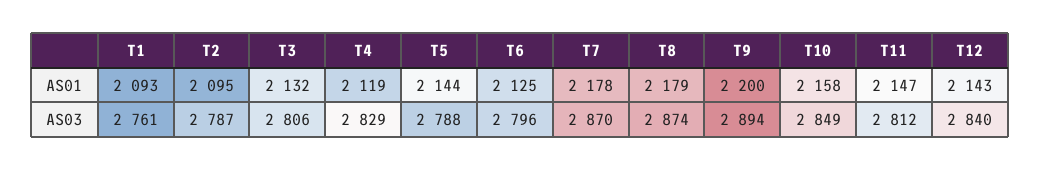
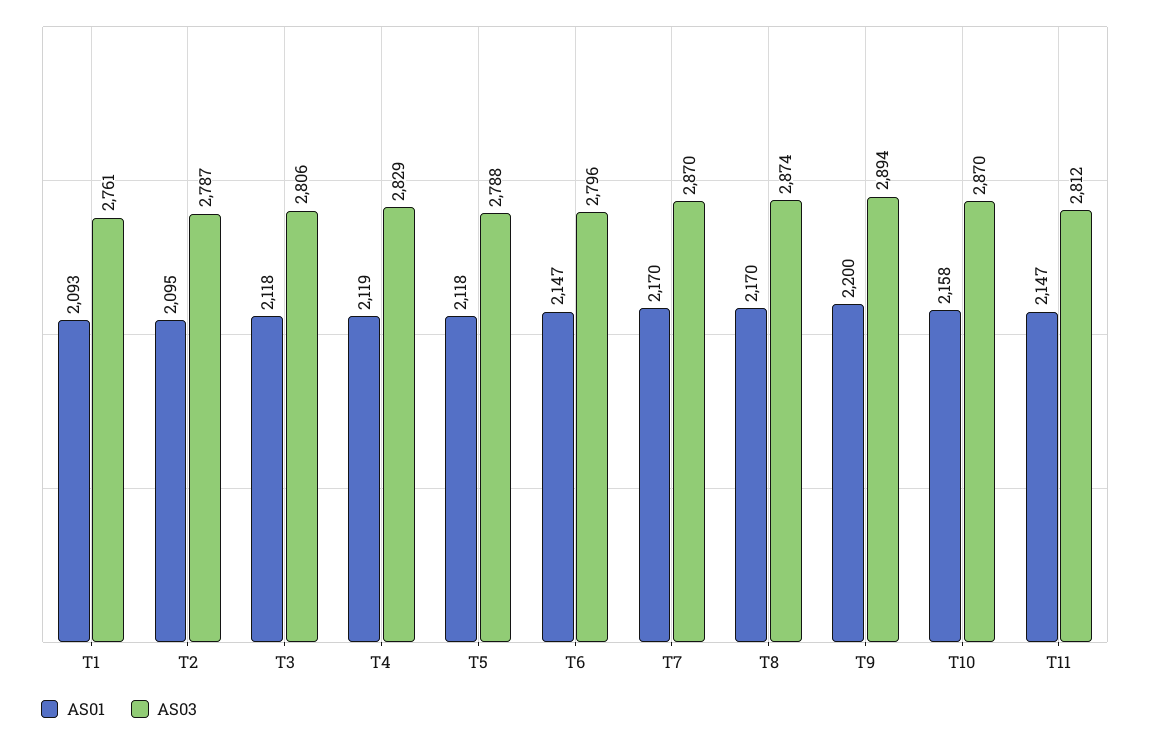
  {
    "AS01": {
      "T1": 2093,
      "T2": 2095,
-     "T3": 2132,
+     "T3": 2118,
      "T4": 2119,
-     "T5": 2144,
+     "T5": 2118,
-     "T6": 2125,
+     "T6": 2147,
-     "T7": 2178,
+     "T7": 2170,
-     "T8": 2179,
+     "T8": 2170,
      "T9": 2200,
      "T10": 2158,
-     "T11": 2147,
+     "T11": 2147
-     "T12": 2143
    },
    "AS03": {
      "T1": 2761,
      "T2": 2787,
      "T3": 2806,
      "T4": 2829,
      "T5": 2788,
      "T6": 2796,
      "T7": 2870,
      "T8": 2874,
      "T9": 2894,
-     "T10": 2849,
+     "T10": 2870,
-     "T11": 2812,
+     "T11": 2812
-     "T12": 2840
    }
  }

